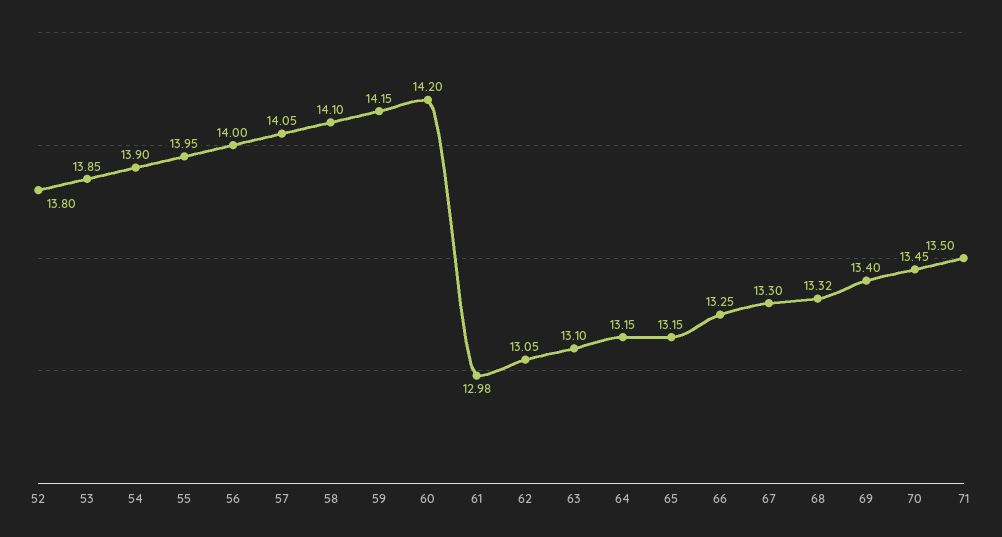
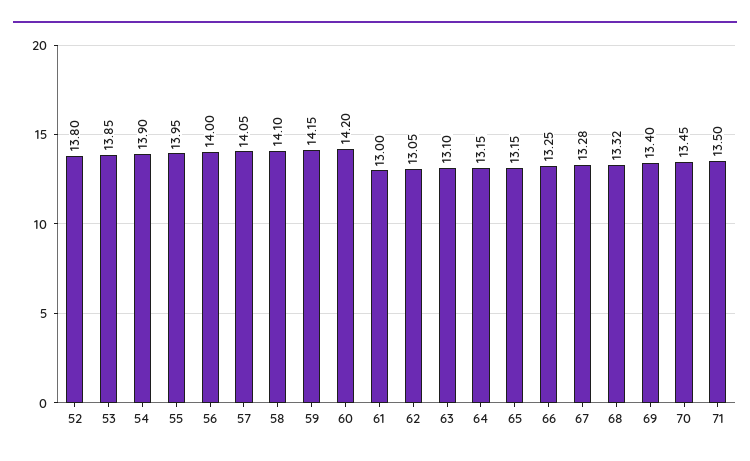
  {
    "52": 13.8,
    "53": 13.85,
    "54": 13.9,
    "55": 13.95,
    "56": 14,
    "57": 14.05,
    "58": 14.1,
    "59": 14.15,
    "60": 14.2,
-   "61": 12.98,
+   "61": 13,
    "62": 13.05,
    "63": 13.1,
    "64": 13.15,
    "65": 13.15,
    "66": 13.25,
-   "67": 13.3,
+   "67": 13.28,
    "68": 13.32,
    "69": 13.4,
    "70": 13.45,
    "71": 13.5
  }

